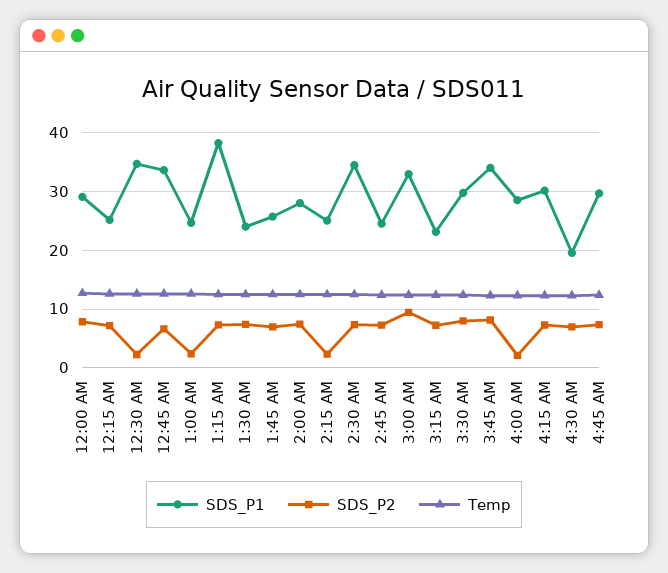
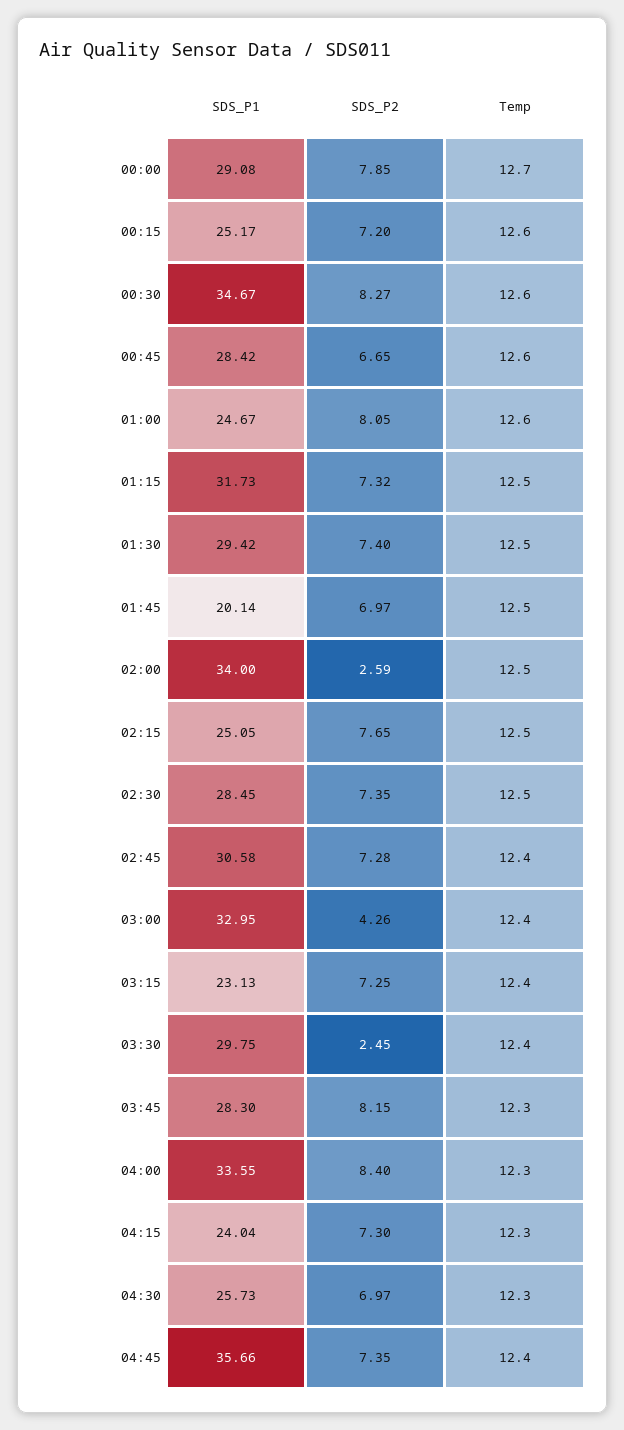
  {
    "SDS_P1": {
      "12:00 AM": 29.08,
      "12:15 AM": 25.17,
      "12:30 AM": 34.67,
-     "12:45 AM": 34,
+     "12:45 AM": 28.42,
      "1:00 AM": 24.67,
-     "1:15 AM": 38,
+     "1:15 AM": 31.73,
-     "1:30 AM": 24,
+     "1:30 AM": 29.42,
-     "1:45 AM": 26,
+     "1:45 AM": 20.14,
-     "2:00 AM": 28,
+     "2:00 AM": 34,
      "2:15 AM": 25.05,
-     "2:30 AM": 34,
+     "2:30 AM": 28.45,
-     "2:45 AM": 24,
+     "2:45 AM": 30.58,
      "3:00 AM": 32.95,
      "3:15 AM": 23.13,
      "3:30 AM": 29.75,
-     "3:45 AM": 34,
+     "3:45 AM": 28.3,
-     "4:00 AM": 28,
+     "4:00 AM": 33.55,
-     "4:15 AM": 30,
+     "4:15 AM": 24.04,
-     "4:30 AM": 20,
+     "4:30 AM": 25.73,
-     "4:45 AM": 30
+     "4:45 AM": 35.66
    },
    "SDS_P2": {
      "12:00 AM": 7.85,
      "12:15 AM": 7.2,
-     "12:30 AM": 2,
+     "12:30 AM": 8.27,
      "12:45 AM": 6.65,
-     "1:00 AM": 2,
+     "1:00 AM": 8.05,
      "1:15 AM": 7.32,
      "1:30 AM": 7.4,
      "1:45 AM": 6.97,
-     "2:00 AM": 8,
+     "2:00 AM": 2.59,
-     "2:15 AM": 2,
+     "2:15 AM": 7.65,
      "2:30 AM": 7.35,
      "2:45 AM": 7.28,
-     "3:00 AM": 10,
+     "3:00 AM": 4.26,
      "3:15 AM": 7.25,
-     "3:30 AM": 8,
+     "3:30 AM": 2.45,
      "3:45 AM": 8.15,
-     "4:00 AM": 2,
+     "4:00 AM": 8.4,
      "4:15 AM": 7.3,
      "4:30 AM": 6.97,
      "4:45 AM": 7.35
    },
    "Temp": {
      "12:00 AM": 12.7,
      "12:15 AM": 12.6,
      "12:30 AM": 12.6,
      "12:45 AM": 12.6,
      "1:00 AM": 12.6,
      "1:15 AM": 12.5,
      "1:30 AM": 12.5,
      "1:45 AM": 12.5,
      "2:00 AM": 12.5,
      "2:15 AM": 12.5,
      "2:30 AM": 12.5,
      "2:45 AM": 12.4,
      "3:00 AM": 12.4,
      "3:15 AM": 12.4,
      "3:30 AM": 12.4,
      "3:45 AM": 12.3,
      "4:00 AM": 12.3,
      "4:15 AM": 12.3,
      "4:30 AM": 12.3,
      "4:45 AM": 12.4
    }
  }

